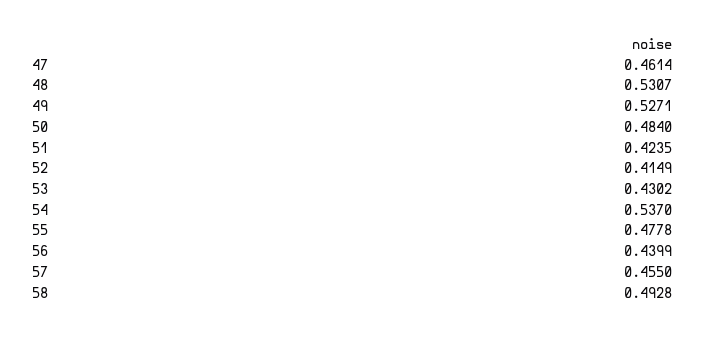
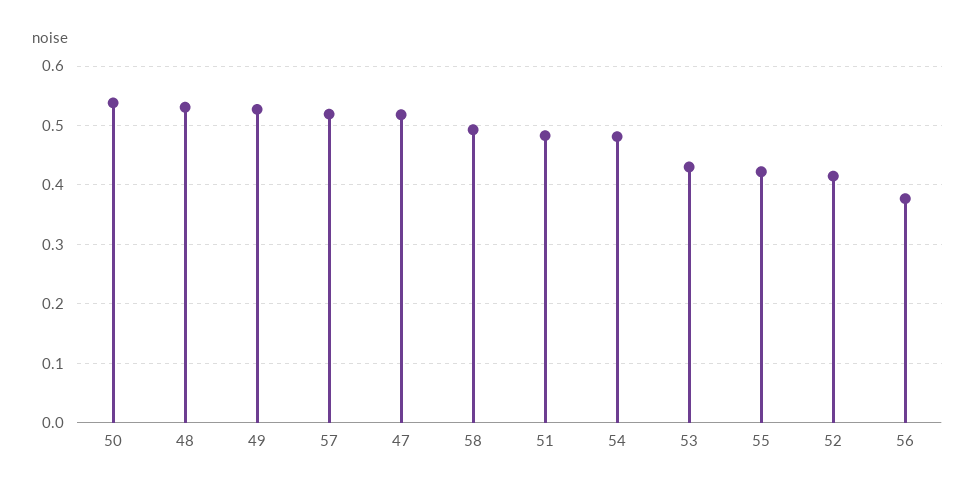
  {
-   "47": 0.4614,
+   "47": 0.52,
    "48": 0.5307,
    "49": 0.5271,
-   "50": 0.484,
+   "50": 0.54,
-   "51": 0.4235,
+   "51": 0.48,
    "52": 0.4149,
    "53": 0.4302,
-   "54": 0.537,
+   "54": 0.48,
-   "55": 0.4778,
+   "55": 0.42,
-   "56": 0.4399,
+   "56": 0.38,
-   "57": 0.455,
+   "57": 0.52,
    "58": 0.4928
  }

